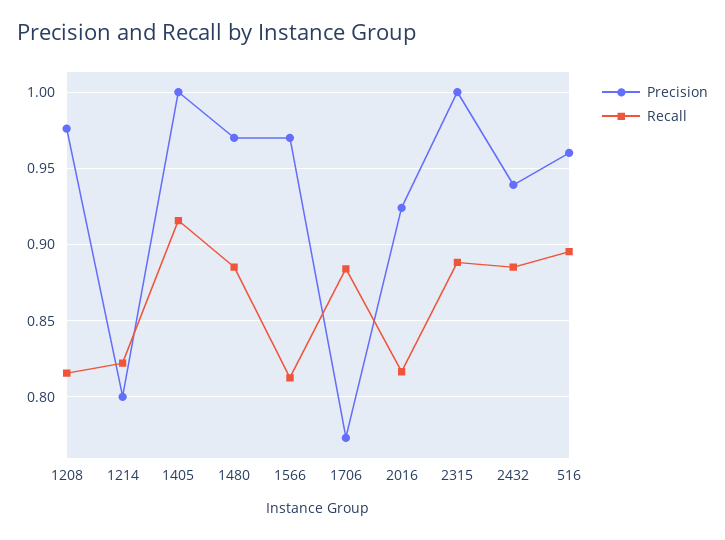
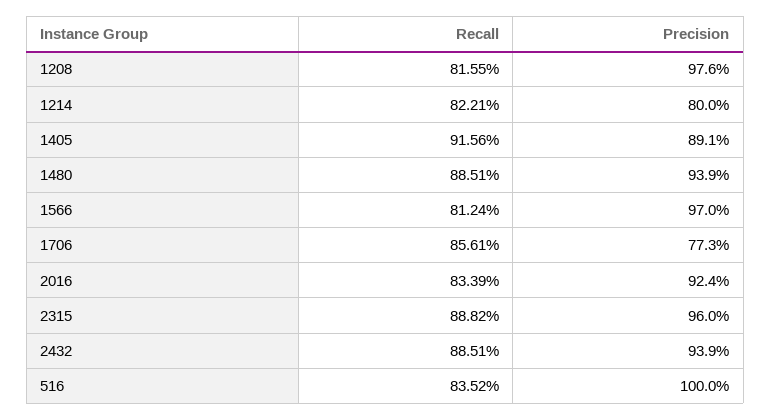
  {
    "Precision": {
      "1208": 0.976,
      "1214": 0.8,
-     "1405": 1,
+     "1405": 0.891,
-     "1480": 0.97,
+     "1480": 0.939,
      "1566": 0.97,
      "1706": 0.773,
      "2016": 0.924,
-     "2315": 1,
+     "2315": 0.96,
      "2432": 0.939,
-     "516": 0.96
+     "516": 1
    },
    "Recall": {
      "1208": 0.8155,
      "1214": 0.8221,
      "1405": 0.9156,
      "1480": 0.8851,
      "1566": 0.8124,
-     "1706": 0.885,
+     "1706": 0.8561,
-     "2016": 0.815,
+     "2016": 0.8339,
      "2315": 0.8882,
      "2432": 0.8851,
-     "516": 0.895
+     "516": 0.8352
    }
  }

